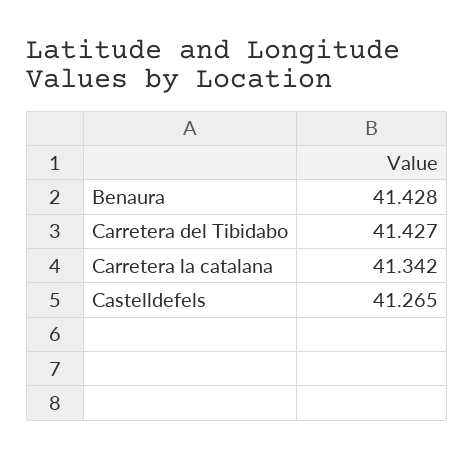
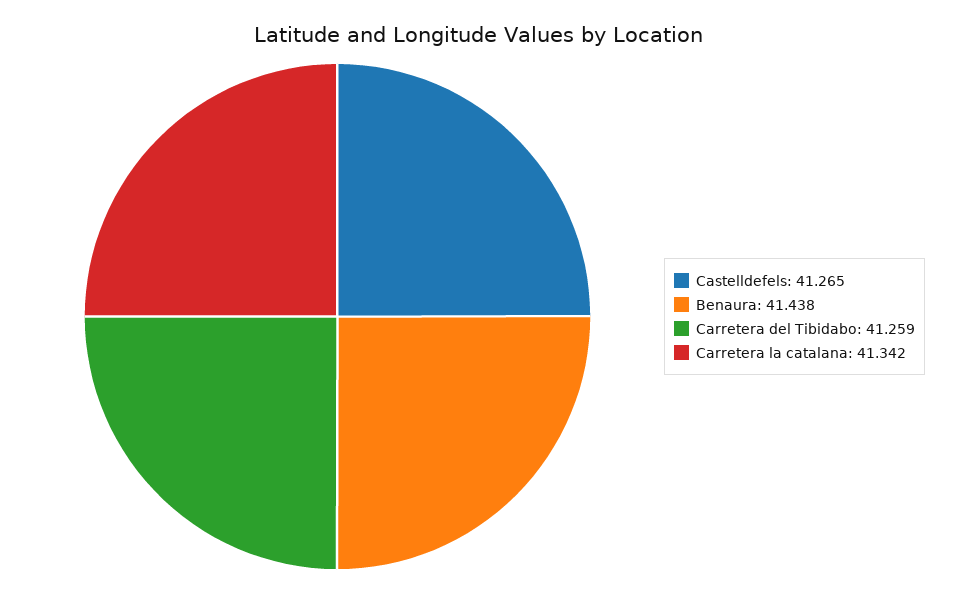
  {
-   "Benaura": 41.428,
+   "Benaura": 41.438,
-   "Carretera del Tibidabo": 41.427,
+   "Carretera del Tibidabo": 41.259,
    "Carretera la catalana": 41.342,
    "Castelldefels": 41.265
  }

